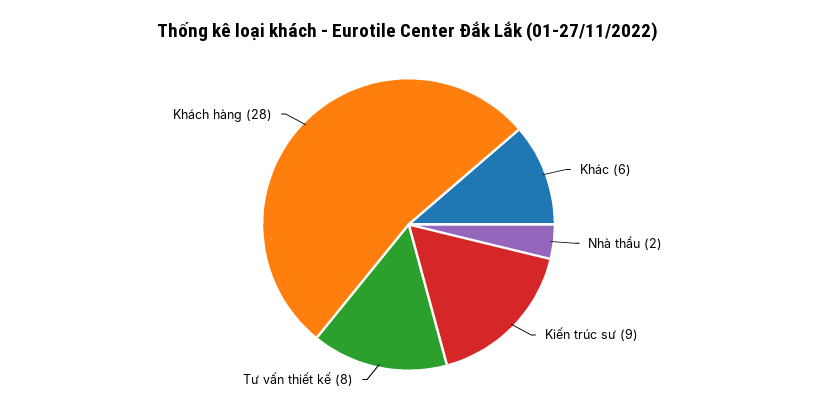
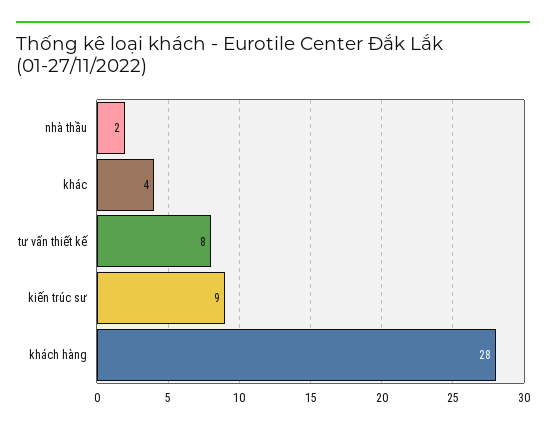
  {
-   "Khác": 6,
+   "Khác": 4,
    "Nhà thầu": 2,
    "Kiến trúc sư": 9,
    "Tư vấn thiết kế": 8,
    "Khách hàng": 28
  }

